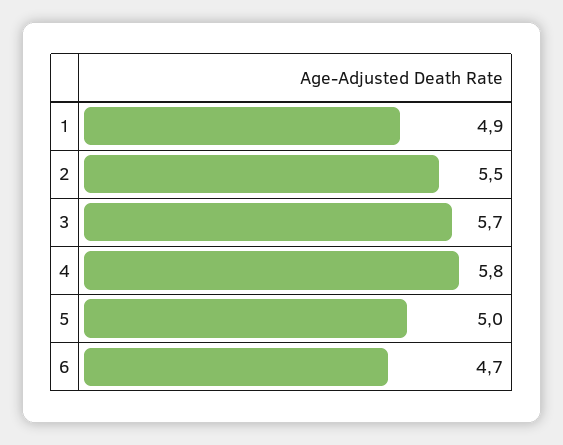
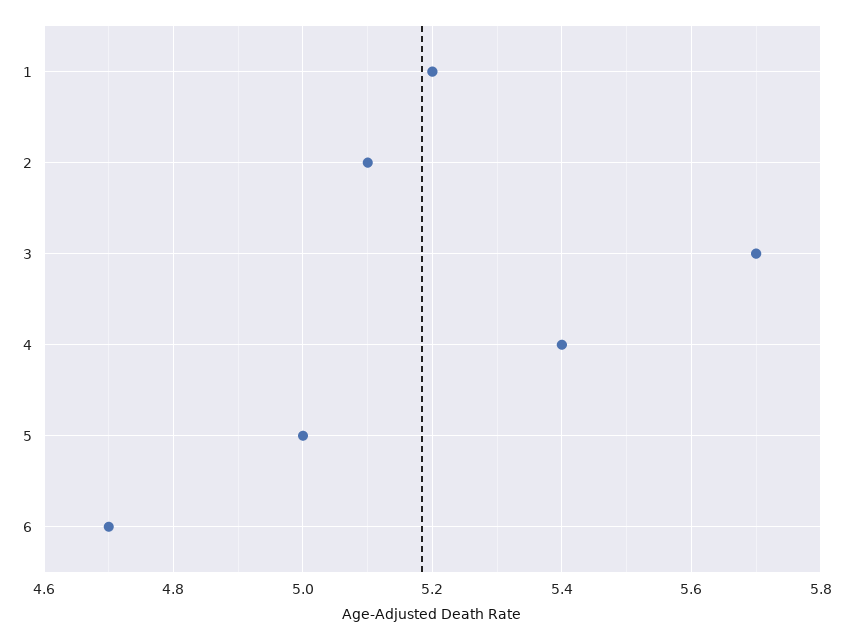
  {
-   "1": 4.9,
+   "1": 5.2,
-   "2": 5.5,
+   "2": 5.1,
    "3": 5.7,
-   "4": 5.8,
+   "4": 5.4,
    "5": 5,
    "6": 4.7
  }

